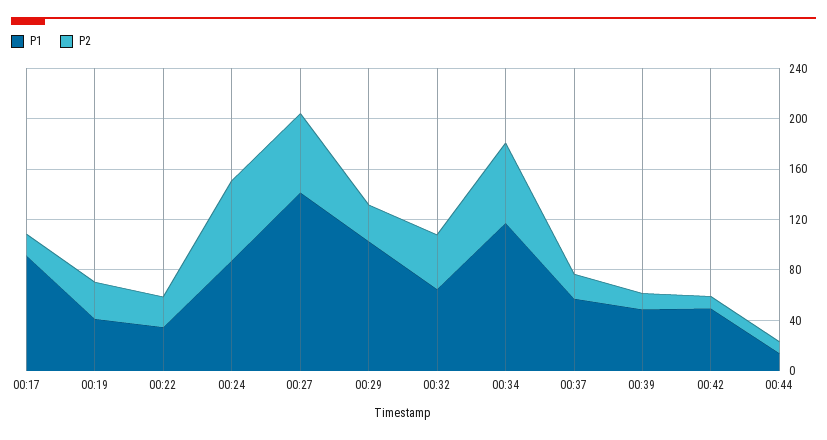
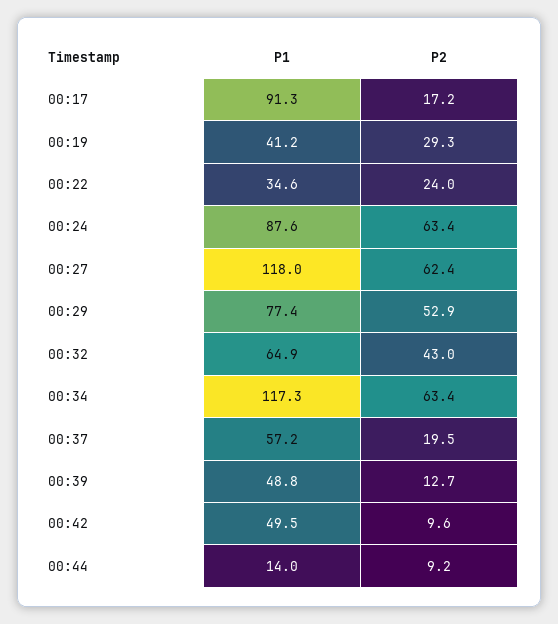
  {
    "P1": {
      "00:17": 91.3,
      "00:19": 41.2,
      "00:22": 34.6,
      "00:24": 87.6,
-     "00:27": 140,
+     "00:27": 118,
-     "00:29": 100,
+     "00:29": 77.4,
      "00:32": 64.9,
      "00:34": 117.3,
      "00:37": 57.2,
      "00:39": 48.8,
      "00:42": 49.5,
      "00:44": 14
    },
    "P2": {
      "00:17": 17.2,
      "00:19": 29.3,
      "00:22": 24,
      "00:24": 63.4,
      "00:27": 62.4,
-     "00:29": 30,
+     "00:29": 52.9,
      "00:32": 43,
      "00:34": 63.4,
      "00:37": 19.5,
      "00:39": 12.7,
      "00:42": 9.6,
      "00:44": 9.2
    }
  }

